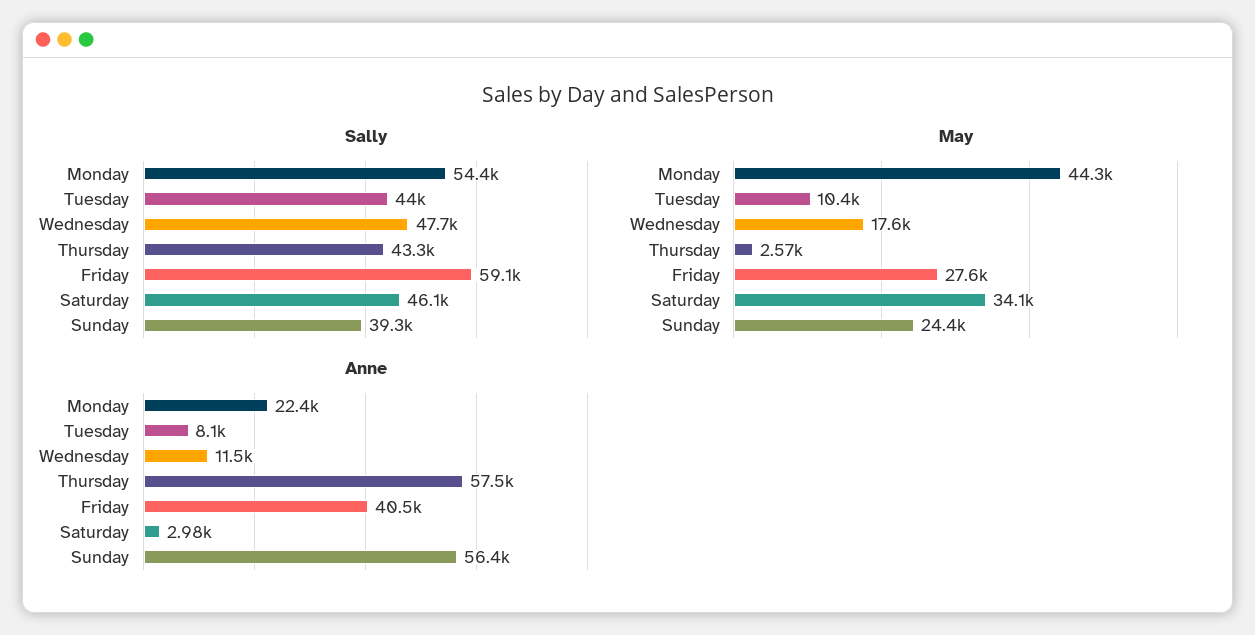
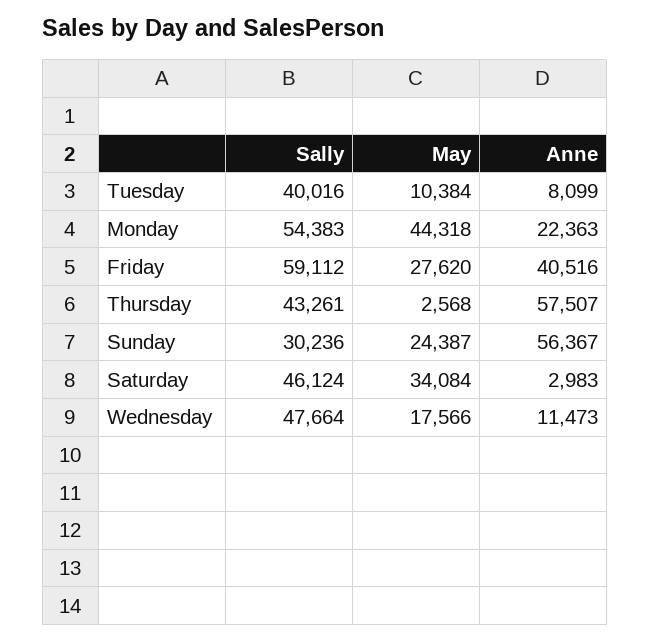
  {
    "Sally": {
      "Monday": 54383,
-     "Tuesday": 44000,
+     "Tuesday": 40016,
      "Wednesday": 47664,
      "Thursday": 43261,
      "Friday": 59112,
      "Saturday": 46124,
-     "Sunday": 39300
+     "Sunday": 30236
    },
    "May": {
      "Monday": 44318,
      "Tuesday": 10384,
      "Wednesday": 17566,
      "Thursday": 2568,
      "Friday": 27620,
      "Saturday": 34084,
      "Sunday": 24387
    },
    "Anne": {
      "Monday": 22363,
      "Tuesday": 8099,
      "Wednesday": 11473,
      "Thursday": 57507,
      "Friday": 40516,
      "Saturday": 2983,
      "Sunday": 56367
    }
  }

